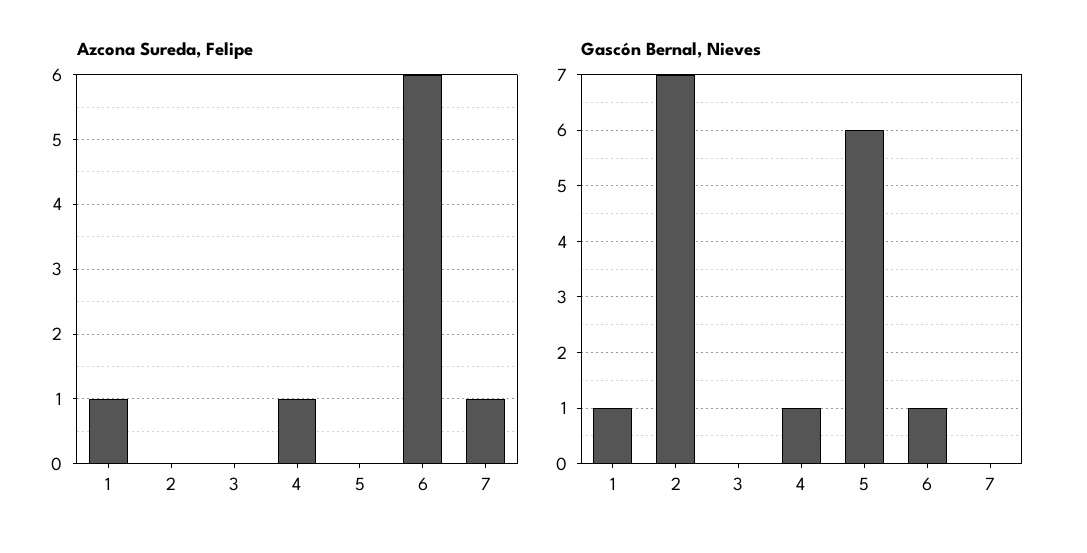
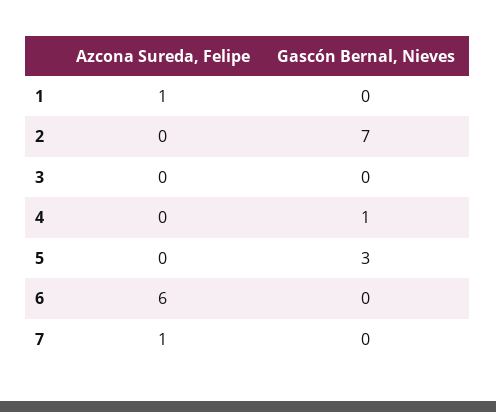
  {
    "Azcona Sureda, Felipe": {
      "1": 1,
      "2": 0,
      "3": 0,
-     "4": 1,
+     "4": 0,
      "5": 0,
      "6": 6,
      "7": 1
    },
    "Gascón Bernal, Nieves": {
-     "1": 1,
+     "1": 0,
      "2": 7,
      "3": 0,
      "4": 1,
-     "5": 6,
+     "5": 3,
-     "6": 1,
+     "6": 0,
      "7": 0
    }
  }

